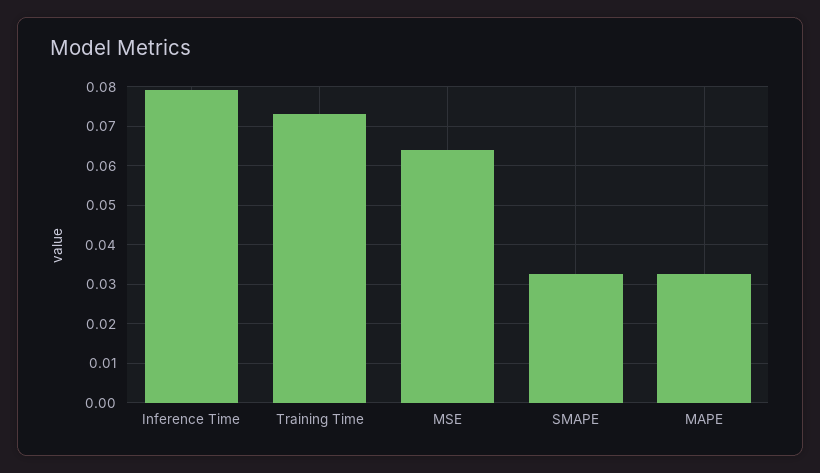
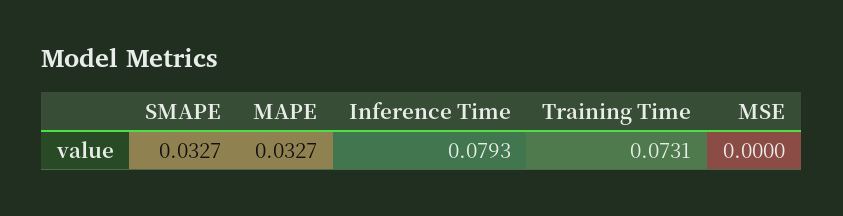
  {
    "Inference Time": 0.0793,
    "Training Time": 0.0731,
-   "MSE": 0.064,
+   "MSE": 0,
    "SMAPE": 0.0327,
    "MAPE": 0.0327
  }

